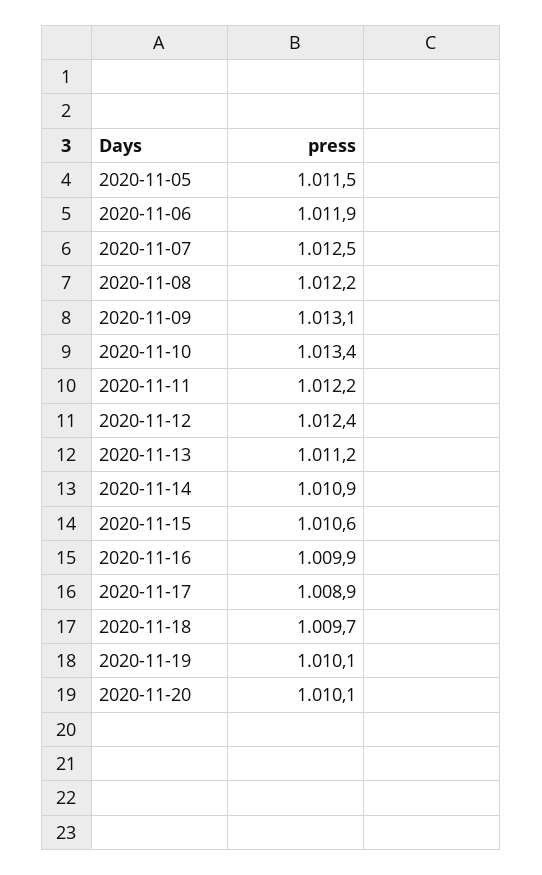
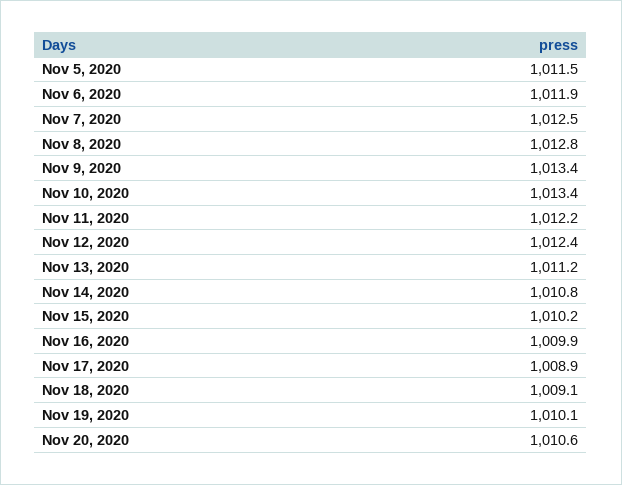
  {
    "2020-11-05": 1011.5,
    "2020-11-06": 1011.9,
    "2020-11-07": 1012.5,
-   "2020-11-08": 1012.2,
+   "2020-11-08": 1012.8,
-   "2020-11-09": 1013.1,
+   "2020-11-09": 1013.4,
    "2020-11-10": 1013.4,
    "2020-11-11": 1012.2,
    "2020-11-12": 1012.4,
    "2020-11-13": 1011.2,
-   "2020-11-14": 1010.9,
+   "2020-11-14": 1010.8,
-   "2020-11-15": 1010.6,
+   "2020-11-15": 1010.2,
    "2020-11-16": 1009.9,
    "2020-11-17": 1008.9,
-   "2020-11-18": 1009.7,
+   "2020-11-18": 1009.1,
    "2020-11-19": 1010.1,
-   "2020-11-20": 1010.1
+   "2020-11-20": 1010.6
  }

